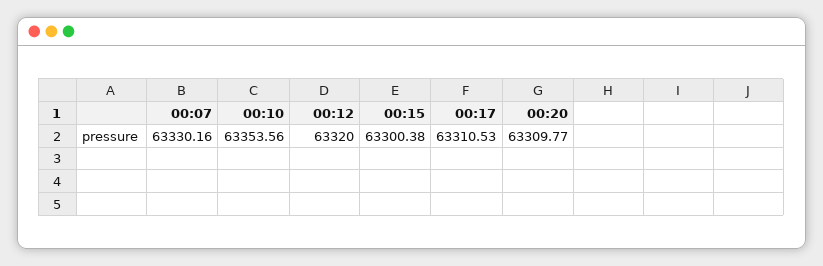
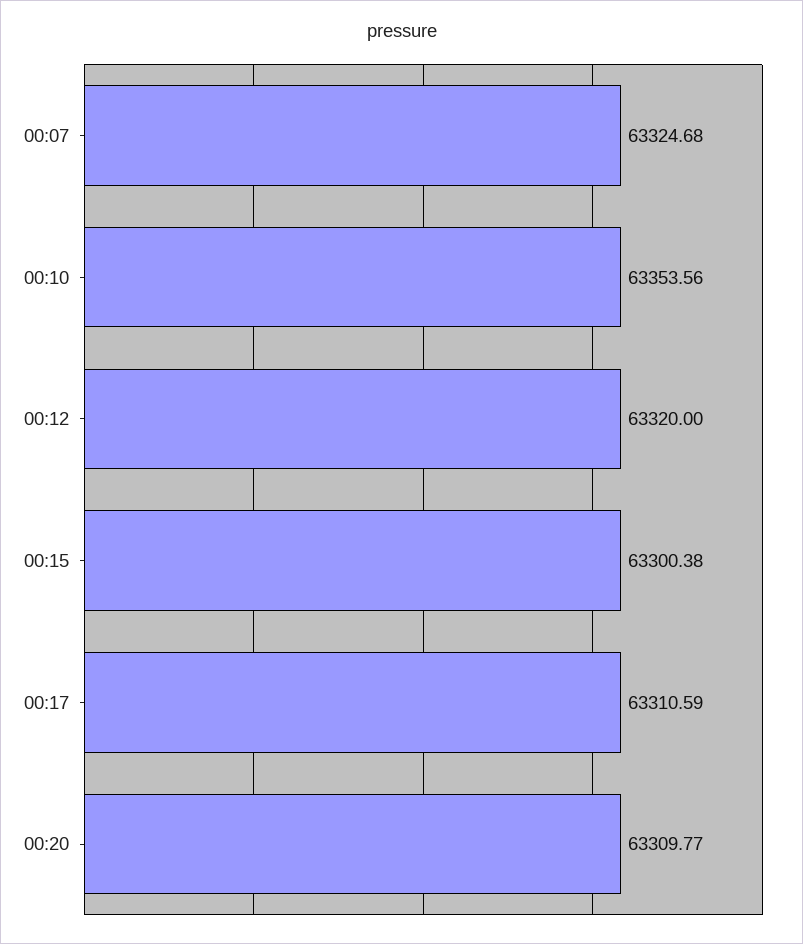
  {
-   "00:07": 63330.16,
+   "00:07": 63324.68,
    "00:10": 63353.56,
    "00:12": 63320,
    "00:15": 63300.38,
-   "00:17": 63310.53,
+   "00:17": 63310.59,
    "00:20": 63309.77
  }

